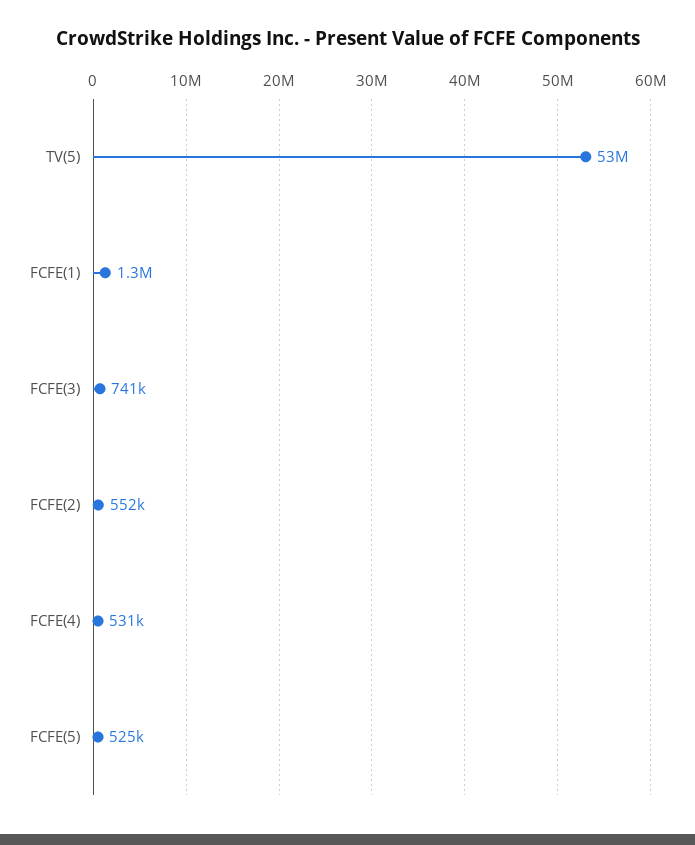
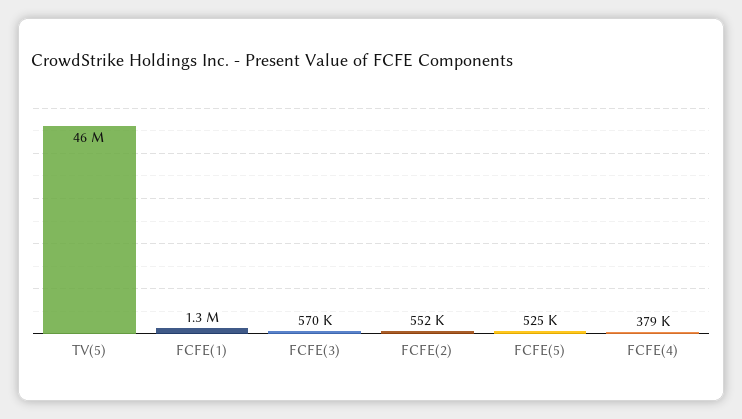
  {
-   "TV(5)": 53000000,
+   "TV(5)": 46000000,
    "FCFE(1)": 1300000,
-   "FCFE(3)": 741000,
+   "FCFE(3)": 570000,
    "FCFE(2)": 552000,
-   "FCFE(4)": 531000,
+   "FCFE(4)": 379000,
    "FCFE(5)": 525000
  }

